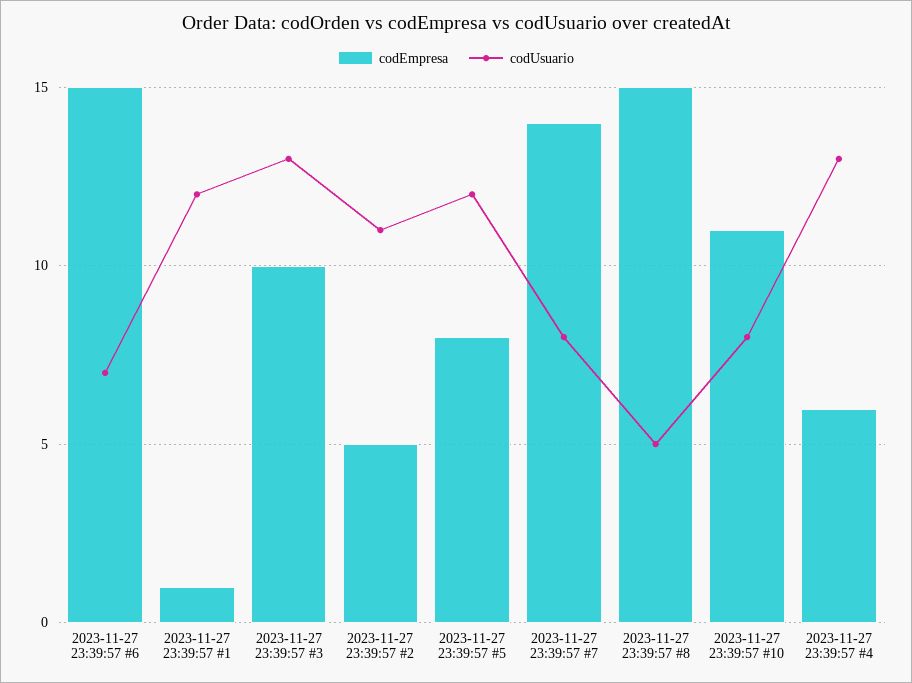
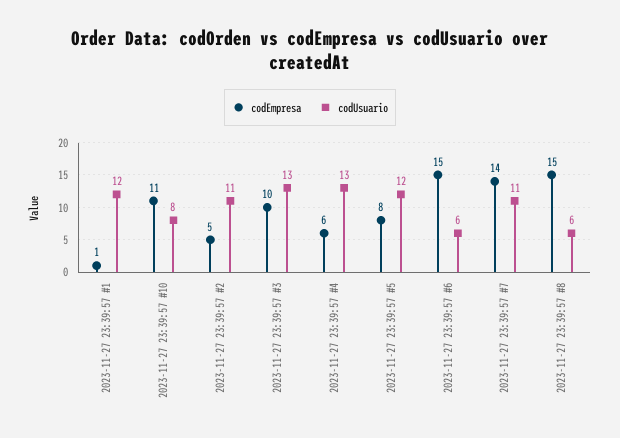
  {
    "codEmpresa": {
      "2023-11-27 23:39:57 #6": 15,
      "2023-11-27 23:39:57 #1": 1,
      "2023-11-27 23:39:57 #3": 10,
      "2023-11-27 23:39:57 #2": 5,
      "2023-11-27 23:39:57 #5": 8,
      "2023-11-27 23:39:57 #7": 14,
      "2023-11-27 23:39:57 #8": 15,
      "2023-11-27 23:39:57 #10": 11,
      "2023-11-27 23:39:57 #4": 6
    },
    "codUsuario": {
-     "2023-11-27 23:39:57 #6": 7,
+     "2023-11-27 23:39:57 #6": 6,
      "2023-11-27 23:39:57 #1": 12,
      "2023-11-27 23:39:57 #3": 13,
      "2023-11-27 23:39:57 #2": 11,
      "2023-11-27 23:39:57 #5": 12,
-     "2023-11-27 23:39:57 #7": 8,
+     "2023-11-27 23:39:57 #7": 11,
-     "2023-11-27 23:39:57 #8": 5,
+     "2023-11-27 23:39:57 #8": 6,
      "2023-11-27 23:39:57 #10": 8,
      "2023-11-27 23:39:57 #4": 13
    }
  }

